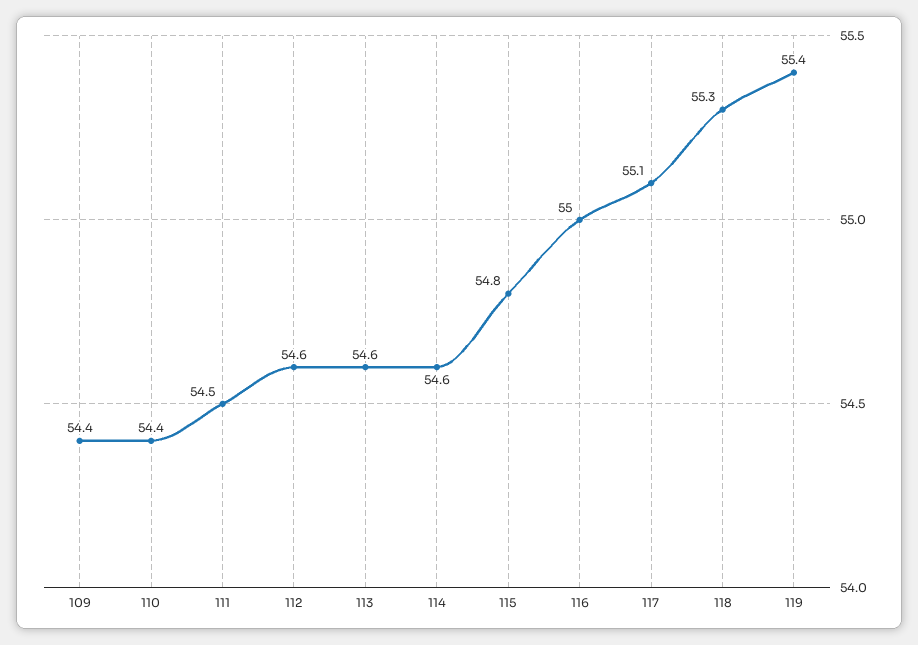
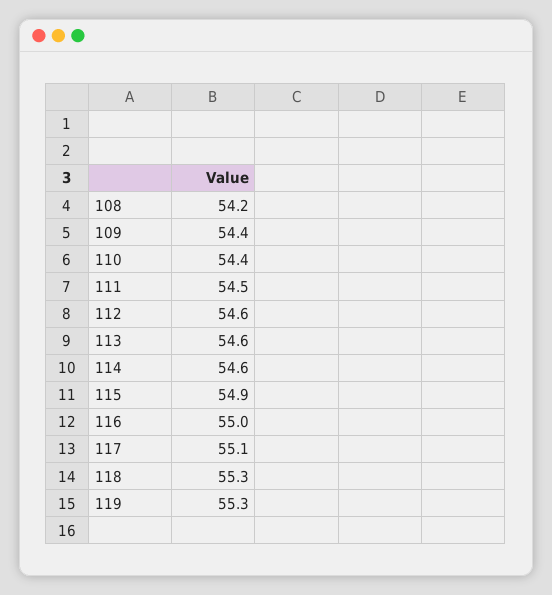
  {
    "109": 54.4,
    "110": 54.4,
    "111": 54.5,
    "112": 54.6,
    "113": 54.6,
    "114": 54.6,
-   "115": 54.8,
+   "115": 54.9,
    "116": 55,
    "117": 55.1,
    "118": 55.3,
-   "119": 55.4
+   "119": 55.3,
+   "108": 54.2
  }

